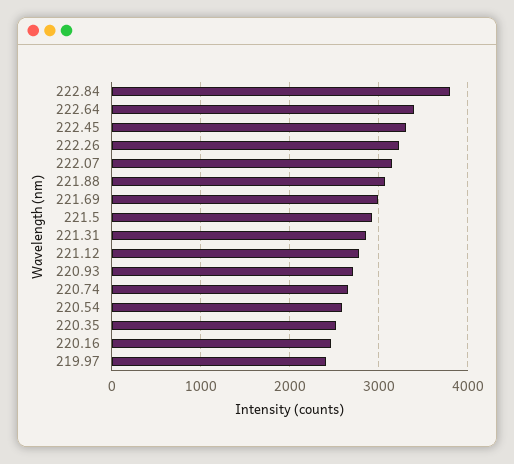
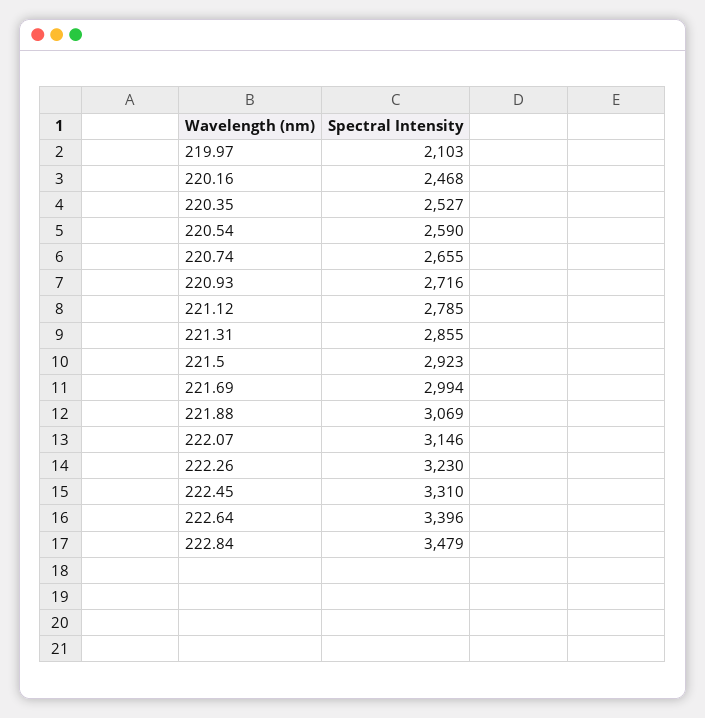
  {
-   "222.84": 3800,
+   "222.84": 3479,
    "222.64": 3396,
    "222.45": 3310,
    "222.26": 3230,
    "222.07": 3146,
    "221.88": 3069,
    "221.69": 2994,
    "221.5": 2923,
    "221.31": 2855,
    "221.12": 2785,
    "220.93": 2716,
    "220.74": 2655,
    "220.54": 2590,
    "220.35": 2527,
    "220.16": 2468,
-   "219.97": 2400
+   "219.97": 2103
  }

